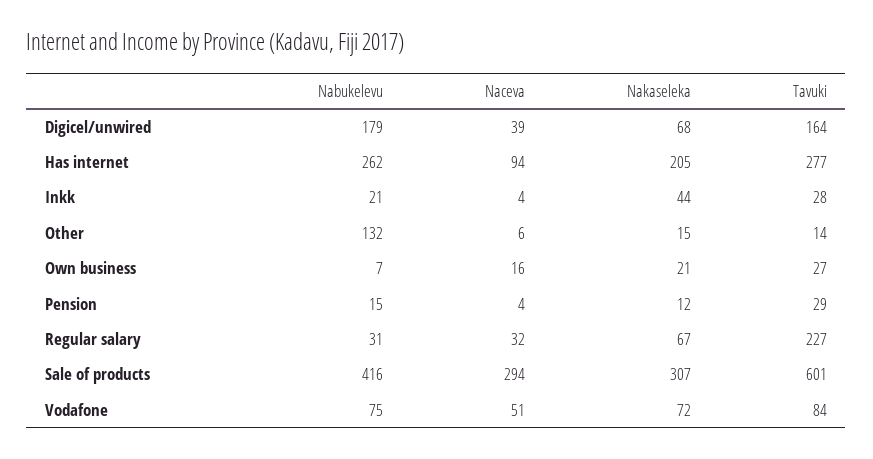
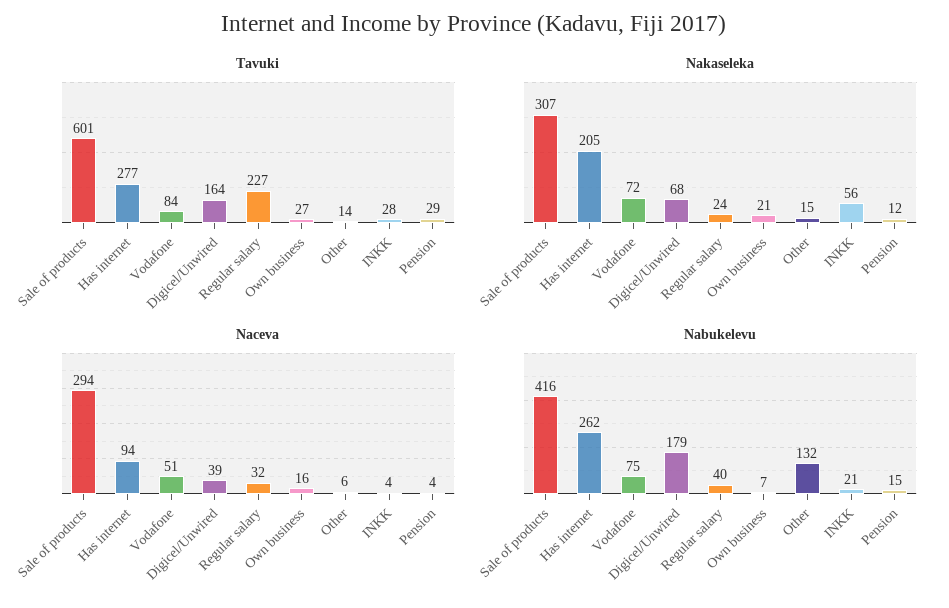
  {
    "Nabukelevu": {
      "Digicel/unwired": 179,
      "Has internet": 262,
      "Inkk": 21,
      "Other": 132,
      "Own business": 7,
      "Pension": 15,
-     "Regular salary": 31,
+     "Regular salary": 40,
      "Sale of products": 416,
      "Vodafone": 75
    },
    "Naceva": {
      "Digicel/unwired": 39,
      "Has internet": 94,
      "Inkk": 4,
      "Other": 6,
      "Own business": 16,
      "Pension": 4,
      "Regular salary": 32,
      "Sale of products": 294,
      "Vodafone": 51
    },
    "Nakaseleka": {
      "Digicel/unwired": 68,
      "Has internet": 205,
-     "Inkk": 44,
+     "Inkk": 56,
      "Other": 15,
      "Own business": 21,
      "Pension": 12,
-     "Regular salary": 67,
+     "Regular salary": 24,
      "Sale of products": 307,
      "Vodafone": 72
    },
    "Tavuki": {
      "Digicel/unwired": 164,
      "Has internet": 277,
      "Inkk": 28,
      "Other": 14,
      "Own business": 27,
      "Pension": 29,
      "Regular salary": 227,
      "Sale of products": 601,
      "Vodafone": 84
    }
  }

